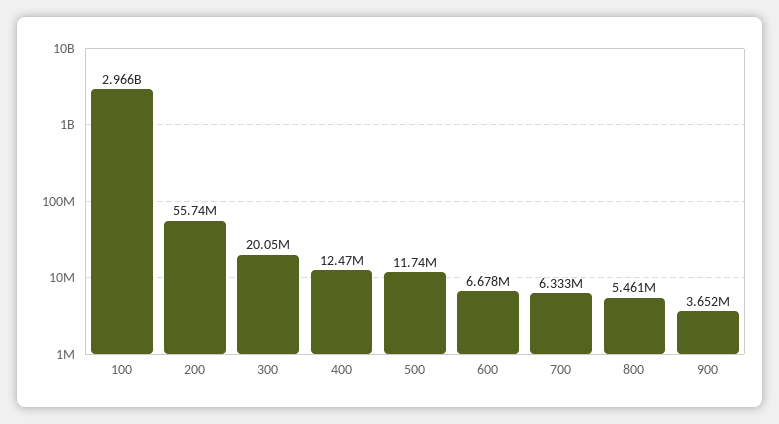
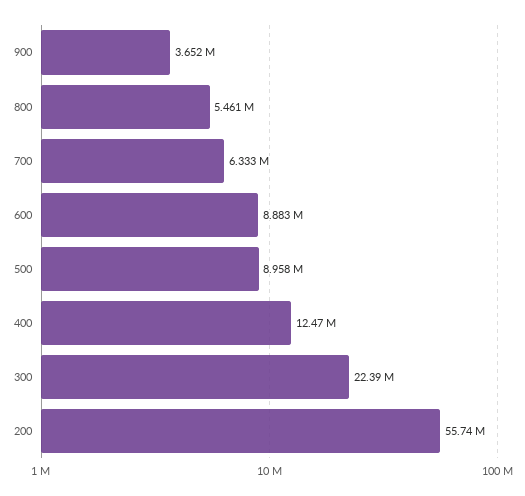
  {
-   "100": 2966000000,
    "200": 55740000,
-   "300": 20050000,
+   "300": 22390000,
    "400": 12470000,
-   "500": 11740000,
+   "500": 8958000,
-   "600": 6678000,
+   "600": 8883000,
    "700": 6333000,
    "800": 5461000,
    "900": 3652000
  }

